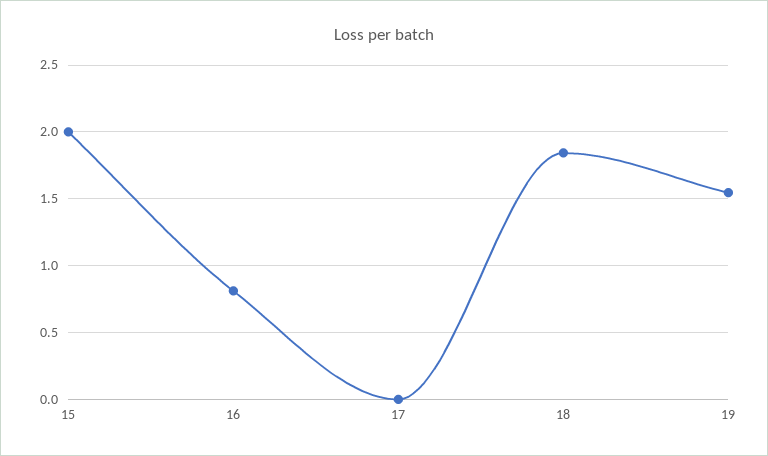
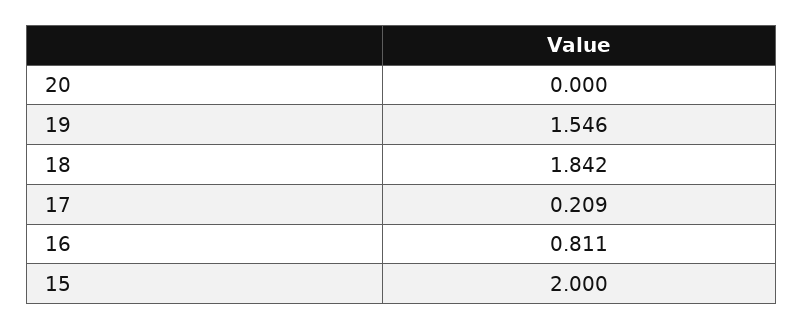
  {
    "15": 2,
    "16": 0.811,
-   "17": 0,
+   "17": 0.209,
    "18": 1.842,
-   "19": 1.546
+   "19": 1.546,
+   "20": 0
  }

